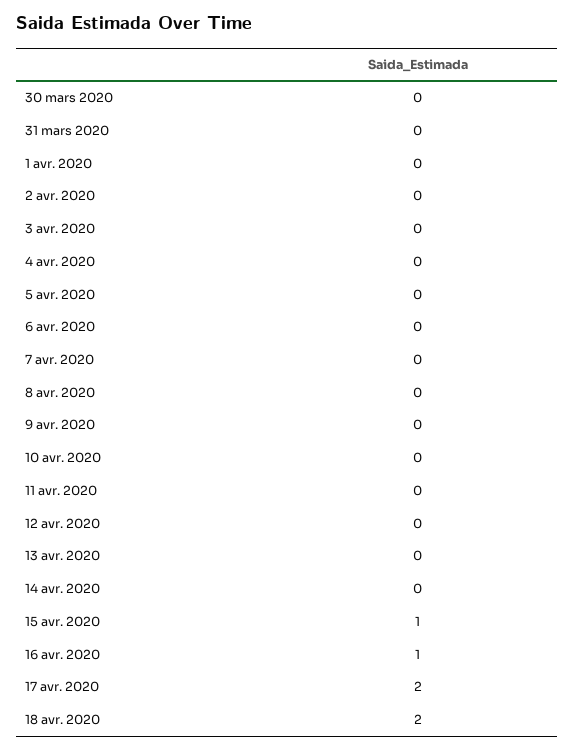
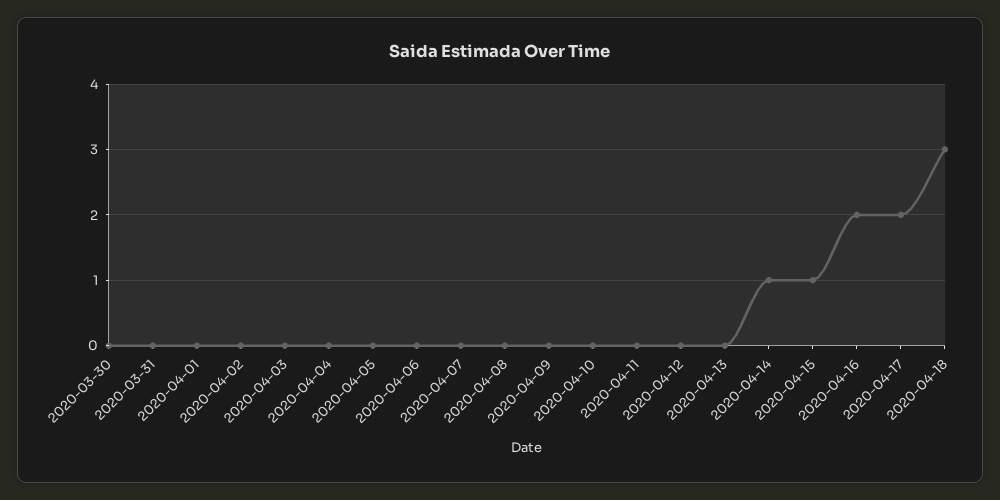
  {
    "30 mars 2020": 0,
    "31 mars 2020": 0,
    "1 avr. 2020": 0,
    "2 avr. 2020": 0,
    "3 avr. 2020": 0,
    "4 avr. 2020": 0,
    "5 avr. 2020": 0,
    "6 avr. 2020": 0,
    "7 avr. 2020": 0,
    "8 avr. 2020": 0,
    "9 avr. 2020": 0,
    "10 avr. 2020": 0,
    "11 avr. 2020": 0,
    "12 avr. 2020": 0,
    "13 avr. 2020": 0,
-   "14 avr. 2020": 0,
+   "14 avr. 2020": 1,
    "15 avr. 2020": 1,
-   "16 avr. 2020": 1,
+   "16 avr. 2020": 2,
    "17 avr. 2020": 2,
-   "18 avr. 2020": 2
+   "18 avr. 2020": 3
  }

